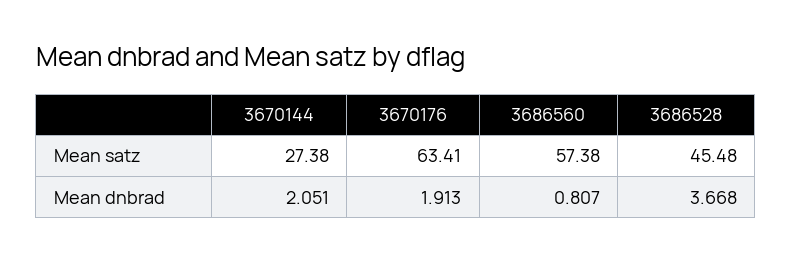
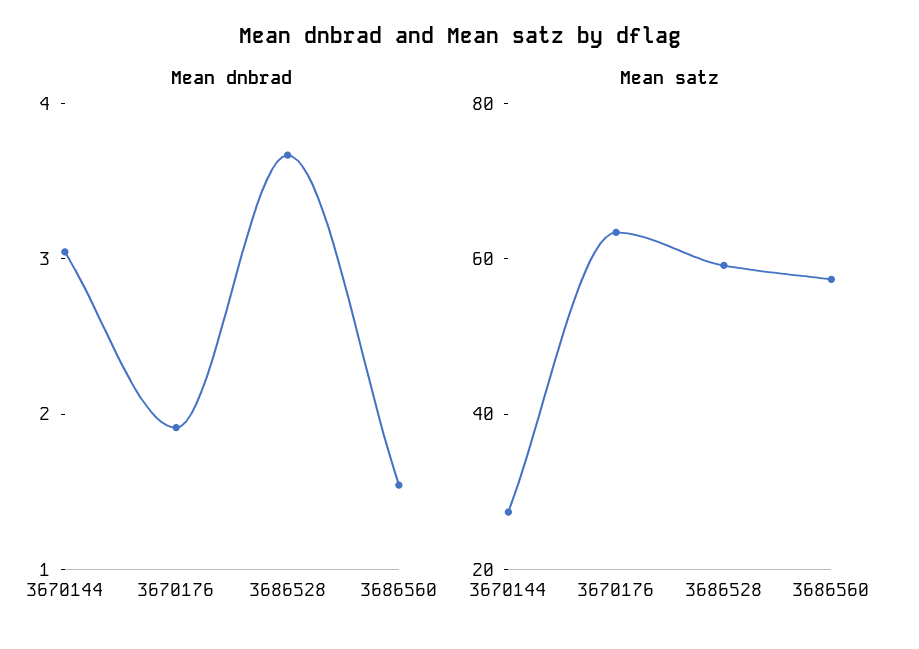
  {
    "Mean satz": {
      "3670144": 27.38,
      "3670176": 63.41,
      "3686560": 57.38,
-     "3686528": 45.48
+     "3686528": 60
    },
    "Mean dnbrad": {
-     "3670144": 2.051,
+     "3670144": 3,
      "3670176": 1.913,
-     "3686560": 0.807,
+     "3686560": 1.6,
      "3686528": 3.668
    }
  }

